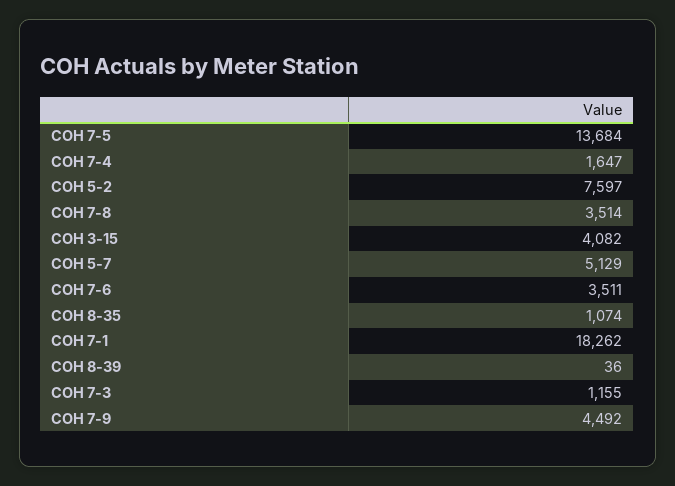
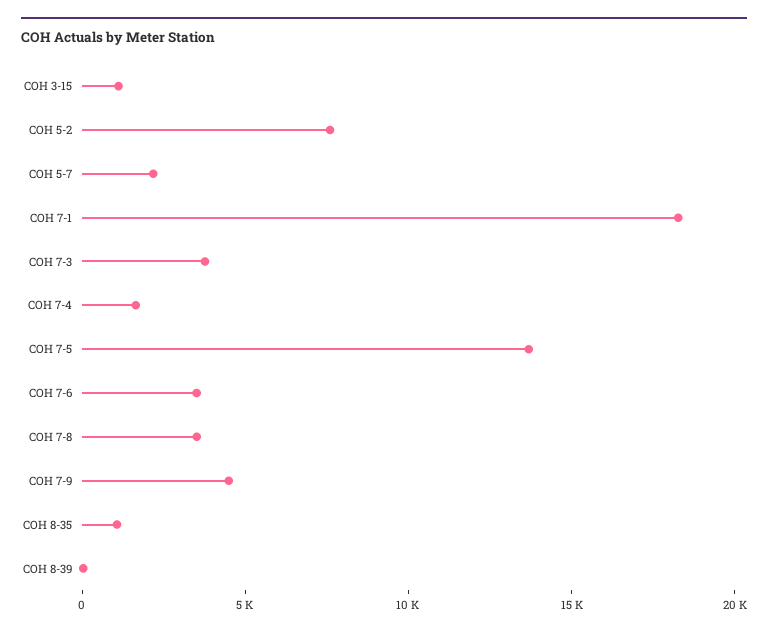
  {
    "COH 7-5": 13684,
    "COH 7-4": 1647,
    "COH 5-2": 7597,
    "COH 7-8": 3514,
-   "COH 3-15": 4082,
+   "COH 3-15": 1000,
-   "COH 5-7": 5129,
+   "COH 5-7": 2000,
    "COH 7-6": 3511,
    "COH 8-35": 1074,
    "COH 7-1": 18262,
    "COH 8-39": 36,
-   "COH 7-3": 1155,
+   "COH 7-3": 4000,
    "COH 7-9": 4492
  }

